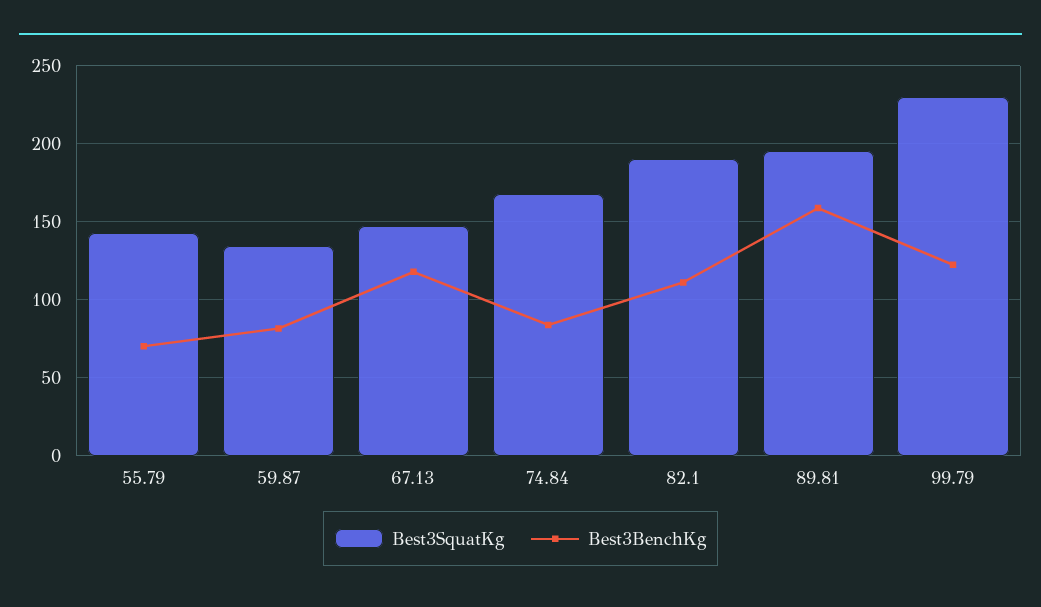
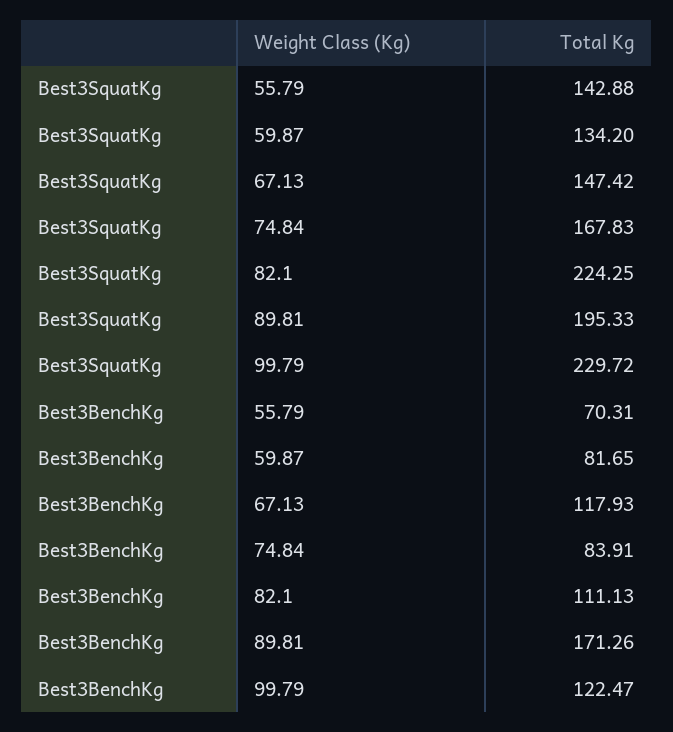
  {
    "Best3SquatKg": {
      "55.79": 142.88,
      "59.87": 134.2,
      "67.13": 147.42,
      "74.84": 167.83,
-     "82.1": 190,
+     "82.1": 224.25,
      "89.81": 195.33,
      "99.79": 229.72
    },
    "Best3BenchKg": {
      "55.79": 70.31,
      "59.87": 81.65,
      "67.13": 117.93,
      "74.84": 83.91,
      "82.1": 111.13,
-     "89.81": 160,
+     "89.81": 171.26,
      "99.79": 122.47
    }
  }

